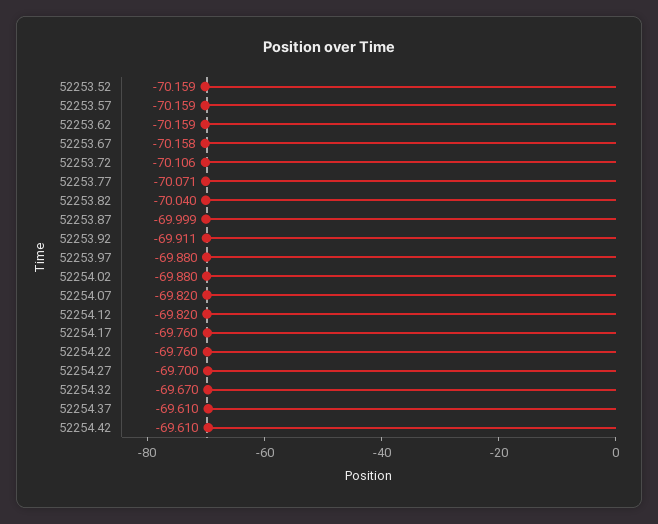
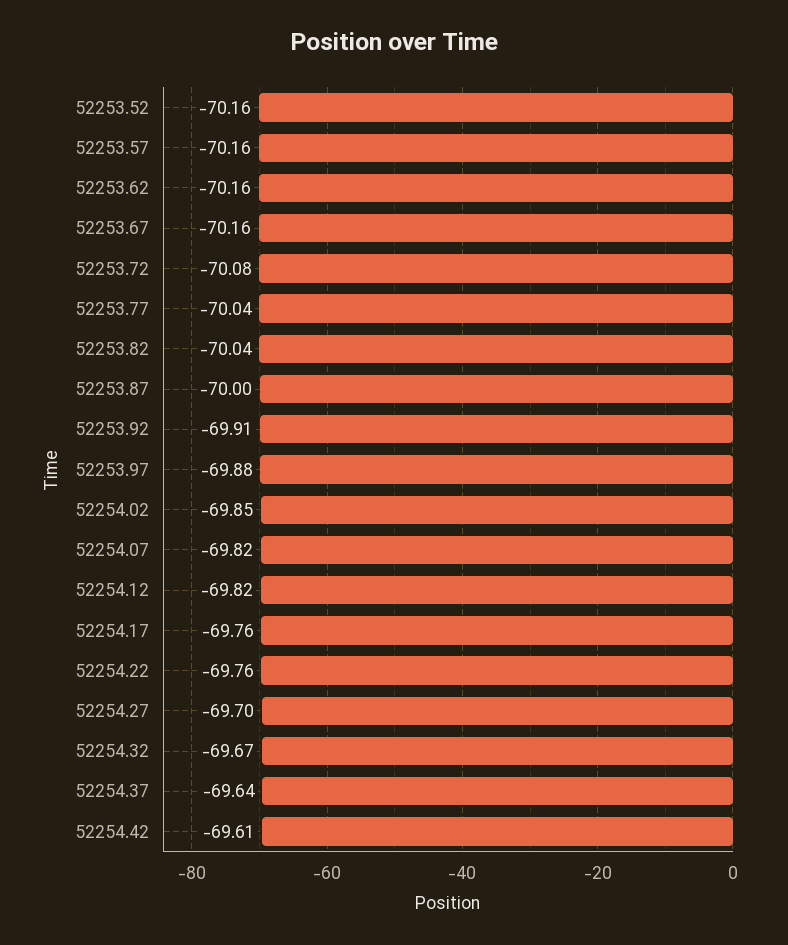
  {
    "52253.52": -70.159,
    "52253.57": -70.159,
    "52253.62": -70.159,
    "52253.67": -70.158,
-   "52253.72": -70.106,
+   "52253.72": -70.08,
-   "52253.77": -70.071,
+   "52253.77": -70.04,
    "52253.82": -70.04,
    "52253.87": -69.999,
    "52253.92": -69.911,
    "52253.97": -69.88,
-   "52254.02": -69.88,
+   "52254.02": -69.85,
    "52254.07": -69.82,
    "52254.12": -69.82,
    "52254.17": -69.76,
    "52254.22": -69.76,
    "52254.27": -69.7,
    "52254.32": -69.67,
-   "52254.37": -69.61,
+   "52254.37": -69.64,
    "52254.42": -69.61
  }

